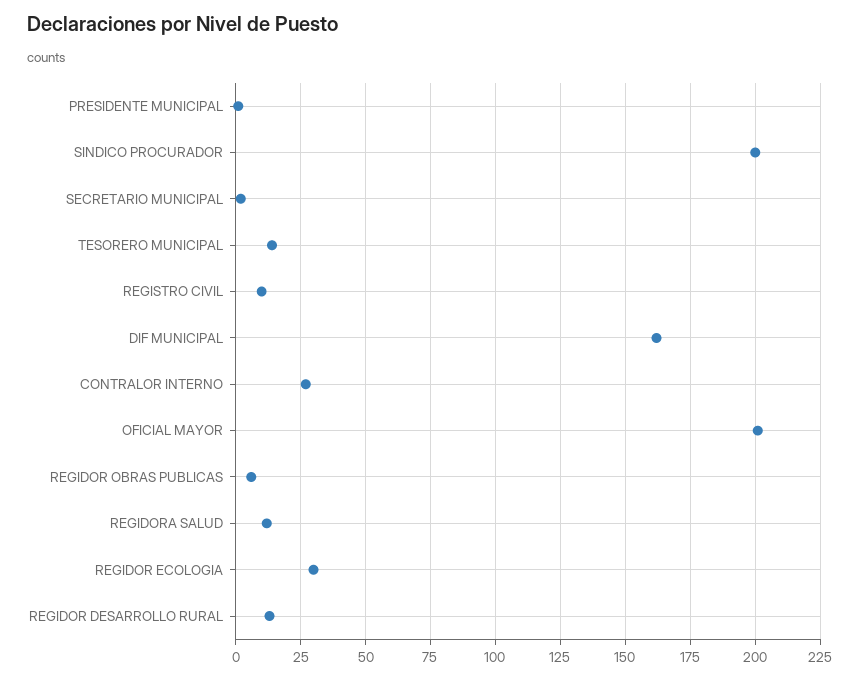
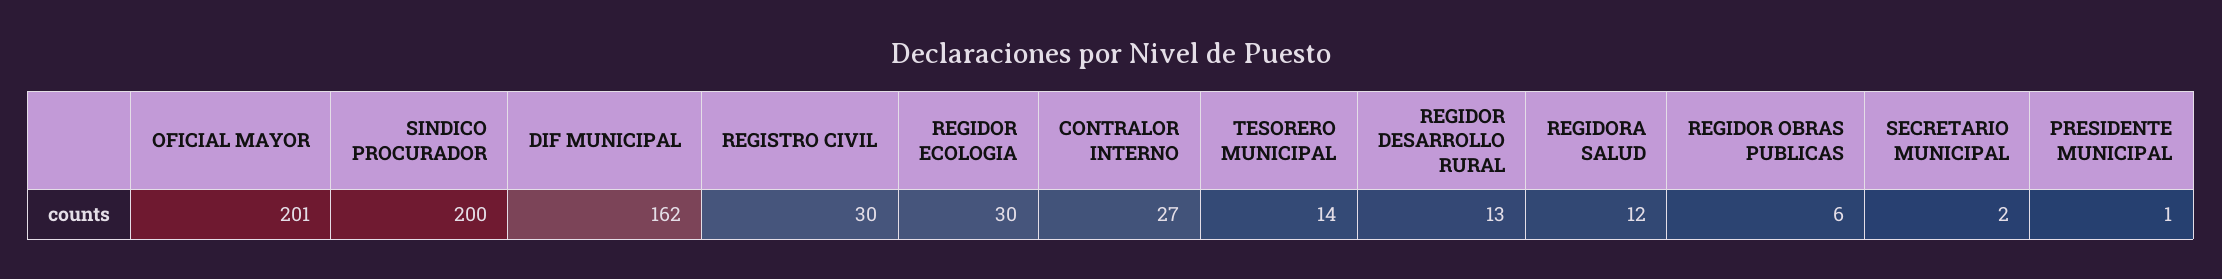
  {
    "PRESIDENTE MUNICIPAL": 1,
    "SINDICO PROCURADOR": 200,
    "SECRETARIO MUNICIPAL": 2,
    "TESORERO MUNICIPAL": 14,
-   "REGISTRO CIVIL": 10,
+   "REGISTRO CIVIL": 30,
    "DIF MUNICIPAL": 162,
    "CONTRALOR INTERNO": 27,
    "OFICIAL MAYOR": 201,
    "REGIDOR OBRAS PUBLICAS": 6,
    "REGIDORA SALUD": 12,
    "REGIDOR ECOLOGIA": 30,
    "REGIDOR DESARROLLO RURAL": 13
  }

